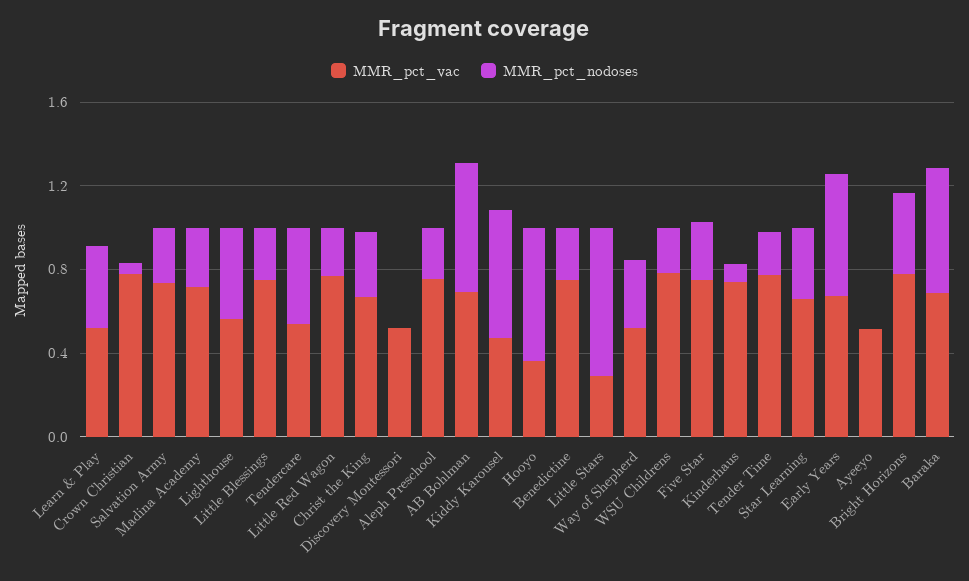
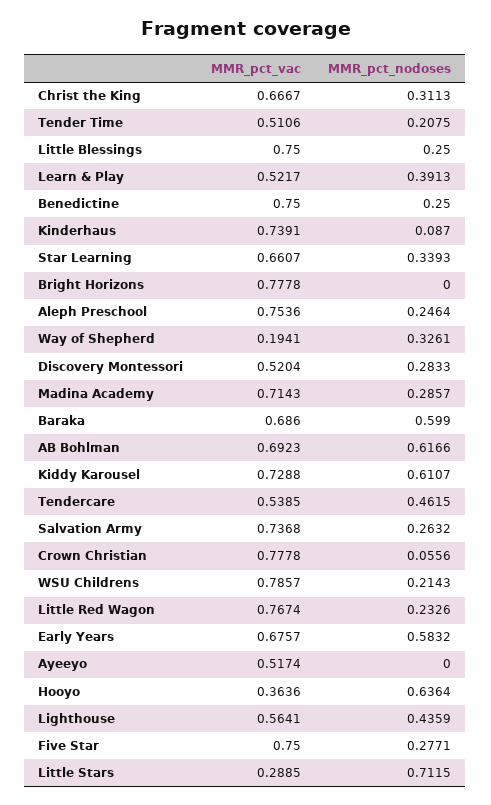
  {
    "MMR_pct_vac": {
      "Learn & Play": 0.5217,
      "Crown Christian": 0.7778,
      "Salvation Army": 0.7368,
      "Madina Academy": 0.7143,
      "Lighthouse": 0.5641,
      "Little Blessings": 0.75,
      "Tendercare": 0.5385,
      "Little Red Wagon": 0.7674,
      "Christ the King": 0.6667,
      "Discovery Montessori": 0.5204,
      "Aleph Preschool": 0.7536,
      "AB Bohlman": 0.6923,
-     "Kiddy Karousel": 0.5,
+     "Kiddy Karousel": 0.7288,
      "Hooyo": 0.3636,
      "Benedictine": 0.75,
      "Little Stars": 0.2885,
-     "Way of Shepherd": 0.5,
+     "Way of Shepherd": 0.1941,
      "WSU Childrens": 0.7857,
      "Five Star": 0.75,
      "Kinderhaus": 0.7391,
-     "Tender Time": 0.8,
+     "Tender Time": 0.5106,
      "Star Learning": 0.6607,
      "Early Years": 0.6757,
      "Ayeeyo": 0.5174,
      "Bright Horizons": 0.7778,
      "Baraka": 0.686
    },
    "MMR_pct_nodoses": {
      "Learn & Play": 0.3913,
      "Crown Christian": 0.0556,
      "Salvation Army": 0.2632,
      "Madina Academy": 0.2857,
      "Lighthouse": 0.4359,
      "Little Blessings": 0.25,
      "Tendercare": 0.4615,
      "Little Red Wagon": 0.2326,
      "Christ the King": 0.3113,
-     "Discovery Montessori": 0,
+     "Discovery Montessori": 0.2833,
      "Aleph Preschool": 0.2464,
      "AB Bohlman": 0.6166,
      "Kiddy Karousel": 0.6107,
      "Hooyo": 0.6364,
      "Benedictine": 0.25,
      "Little Stars": 0.7115,
      "Way of Shepherd": 0.3261,
      "WSU Childrens": 0.2143,
      "Five Star": 0.2771,
      "Kinderhaus": 0.087,
      "Tender Time": 0.2075,
      "Star Learning": 0.3393,
      "Early Years": 0.5832,
      "Ayeeyo": 0,
-     "Bright Horizons": 0.4,
+     "Bright Horizons": 0,
      "Baraka": 0.599
    }
  }

